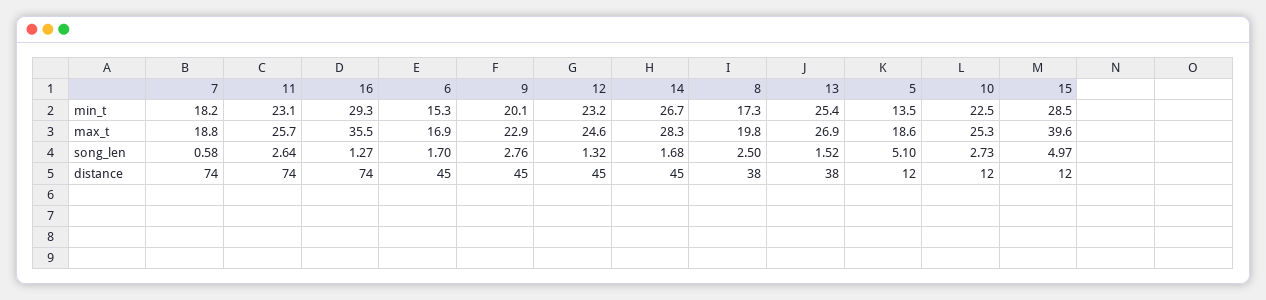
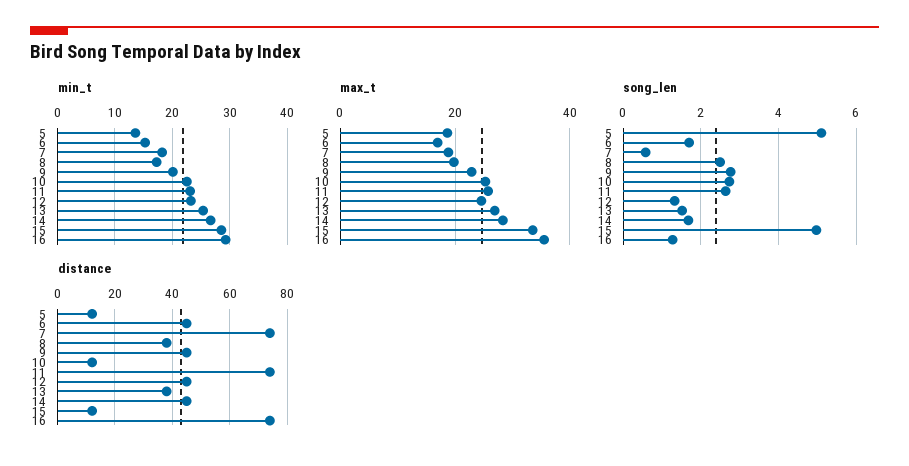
  {
    "min_t": {
      "7": 18.2,
      "11": 23.1,
      "16": 29.3,
      "6": 15.3,
      "9": 20.1,
      "12": 23.2,
      "14": 26.7,
      "8": 17.3,
      "13": 25.4,
      "5": 13.5,
      "10": 22.5,
      "15": 28.5
    },
    "max_t": {
      "7": 18.8,
      "11": 25.7,
      "16": 35.5,
      "6": 16.9,
      "9": 22.9,
      "12": 24.6,
      "14": 28.3,
      "8": 19.8,
      "13": 26.9,
      "5": 18.6,
      "10": 25.3,
-     "15": 39.6
+     "15": 34
    },
    "song_len": {
      "7": 0.58,
      "11": 2.64,
      "16": 1.27,
      "6": 1.7,
      "9": 2.76,
      "12": 1.32,
      "14": 1.68,
      "8": 2.5,
      "13": 1.52,
      "5": 5.1,
      "10": 2.73,
      "15": 4.97
    },
    "distance": {
      "7": 74,
      "11": 74,
      "16": 74,
      "6": 45,
      "9": 45,
      "12": 45,
      "14": 45,
      "8": 38,
      "13": 38,
      "5": 12,
      "10": 12,
      "15": 12
    }
  }

